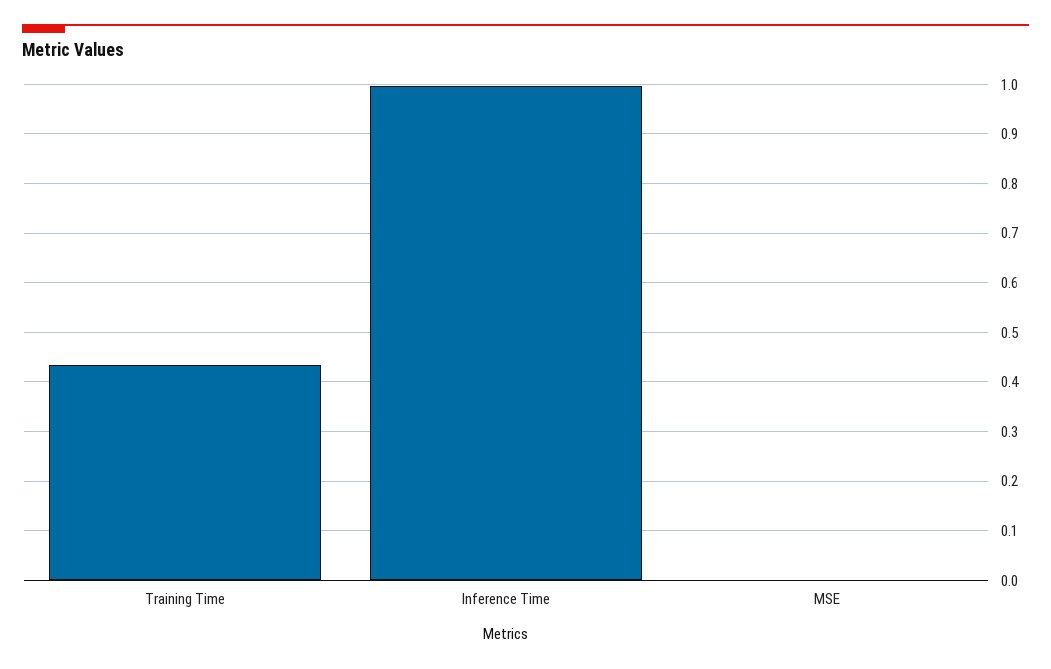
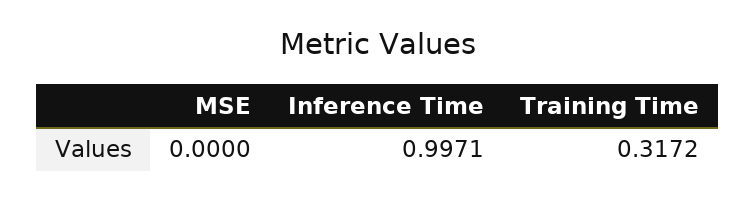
  {
-   "Training Time": 0.44,
+   "Training Time": 0.3172,
    "Inference Time": 0.9971,
    "MSE": 0
  }

